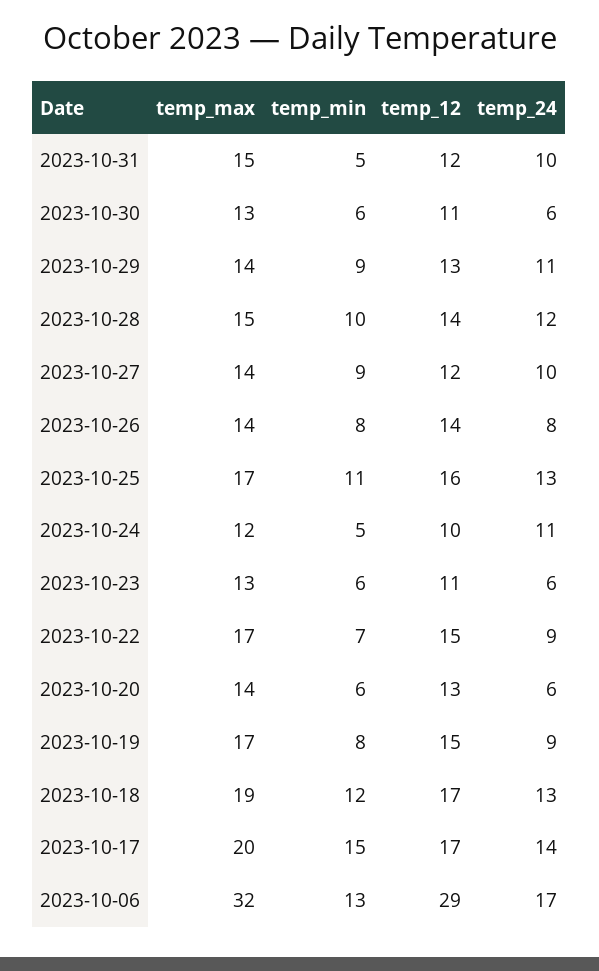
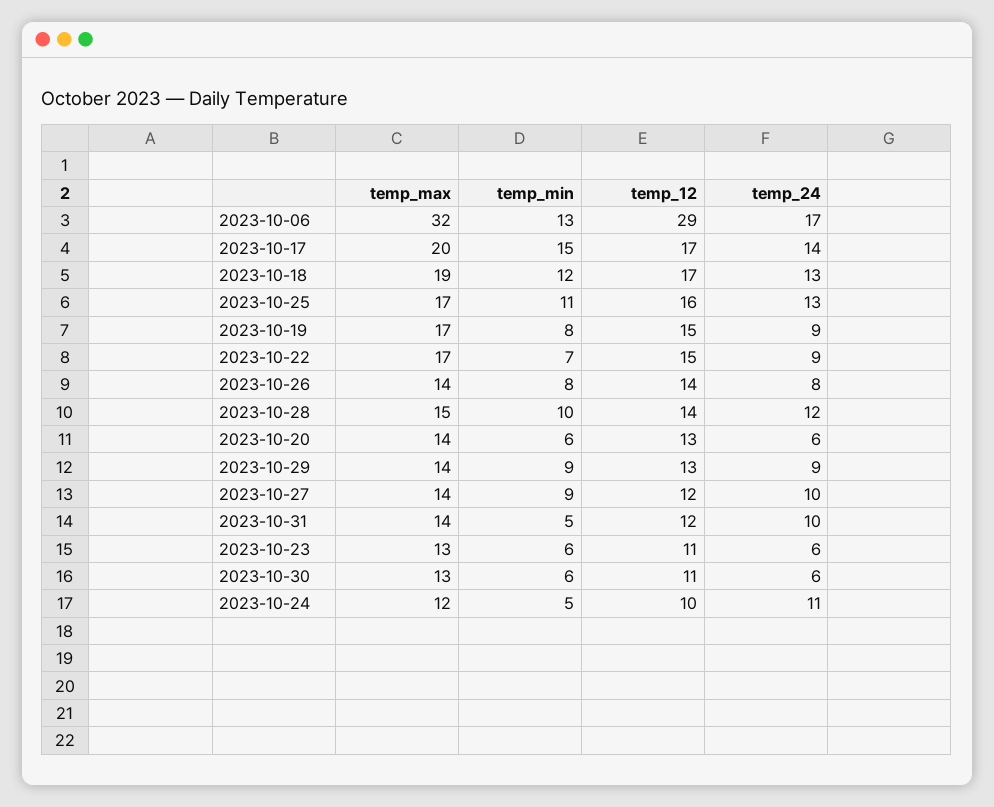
  {
    "temp_max": {
-     "2023-10-31": 15,
+     "2023-10-31": 14,
      "2023-10-30": 13,
      "2023-10-29": 14,
      "2023-10-28": 15,
      "2023-10-27": 14,
      "2023-10-26": 14,
      "2023-10-25": 17,
      "2023-10-24": 12,
      "2023-10-23": 13,
      "2023-10-22": 17,
      "2023-10-20": 14,
      "2023-10-19": 17,
      "2023-10-18": 19,
      "2023-10-17": 20,
      "2023-10-06": 32
    },
    "temp_min": {
      "2023-10-31": 5,
      "2023-10-30": 6,
      "2023-10-29": 9,
      "2023-10-28": 10,
      "2023-10-27": 9,
      "2023-10-26": 8,
      "2023-10-25": 11,
      "2023-10-24": 5,
      "2023-10-23": 6,
      "2023-10-22": 7,
      "2023-10-20": 6,
      "2023-10-19": 8,
      "2023-10-18": 12,
      "2023-10-17": 15,
      "2023-10-06": 13
    },
    "temp_12": {
      "2023-10-31": 12,
      "2023-10-30": 11,
      "2023-10-29": 13,
      "2023-10-28": 14,
      "2023-10-27": 12,
      "2023-10-26": 14,
      "2023-10-25": 16,
      "2023-10-24": 10,
      "2023-10-23": 11,
      "2023-10-22": 15,
      "2023-10-20": 13,
      "2023-10-19": 15,
      "2023-10-18": 17,
      "2023-10-17": 17,
      "2023-10-06": 29
    },
    "temp_24": {
      "2023-10-31": 10,
      "2023-10-30": 6,
-     "2023-10-29": 11,
+     "2023-10-29": 9,
      "2023-10-28": 12,
      "2023-10-27": 10,
      "2023-10-26": 8,
      "2023-10-25": 13,
      "2023-10-24": 11,
      "2023-10-23": 6,
      "2023-10-22": 9,
      "2023-10-20": 6,
      "2023-10-19": 9,
      "2023-10-18": 13,
      "2023-10-17": 14,
      "2023-10-06": 17
    }
  }

